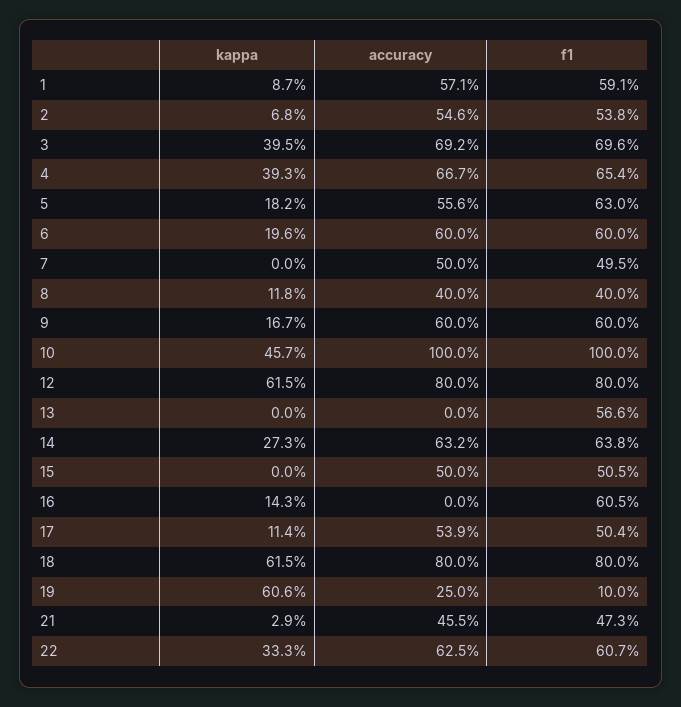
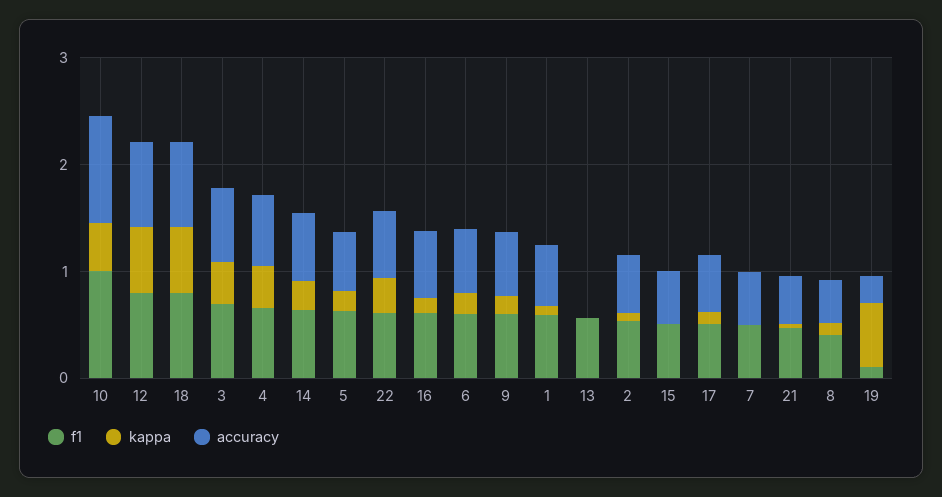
  {
    "kappa": {
      "1": 0.087,
      "2": 0.068,
      "3": 0.395,
      "4": 0.393,
      "5": 0.182,
      "6": 0.196,
      "7": 0,
      "8": 0.118,
      "9": 0.167,
      "10": 0.457,
      "12": 0.615,
      "13": 0,
      "14": 0.273,
      "15": 0,
      "16": 0.143,
      "17": 0.114,
      "18": 0.615,
      "19": 0.606,
      "21": 0.029,
      "22": 0.333
    },
    "accuracy": {
      "1": 0.571,
      "2": 0.546,
      "3": 0.692,
      "4": 0.667,
      "5": 0.556,
      "6": 0.6,
      "7": 0.5,
      "8": 0.4,
      "9": 0.6,
      "10": 1,
      "12": 0.8,
      "13": 0,
      "14": 0.632,
      "15": 0.5,
-     "16": 0,
+     "16": 0.6,
      "17": 0.539,
      "18": 0.8,
      "19": 0.25,
      "21": 0.455,
      "22": 0.625
    },
    "f1": {
      "1": 0.591,
      "2": 0.538,
      "3": 0.696,
      "4": 0.654,
      "5": 0.63,
      "6": 0.6,
      "7": 0.495,
      "8": 0.4,
      "9": 0.6,
      "10": 1,
      "12": 0.8,
      "13": 0.566,
      "14": 0.638,
      "15": 0.505,
      "16": 0.605,
      "17": 0.504,
      "18": 0.8,
      "19": 0.1,
      "21": 0.473,
      "22": 0.607
    }
  }

